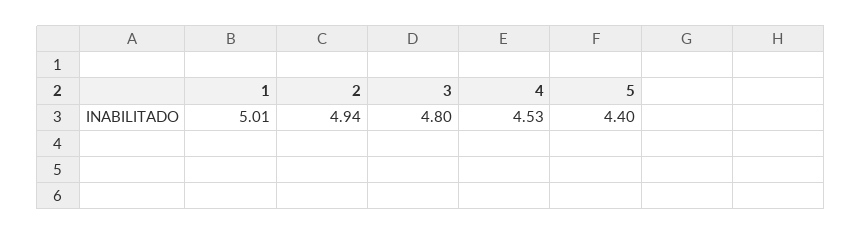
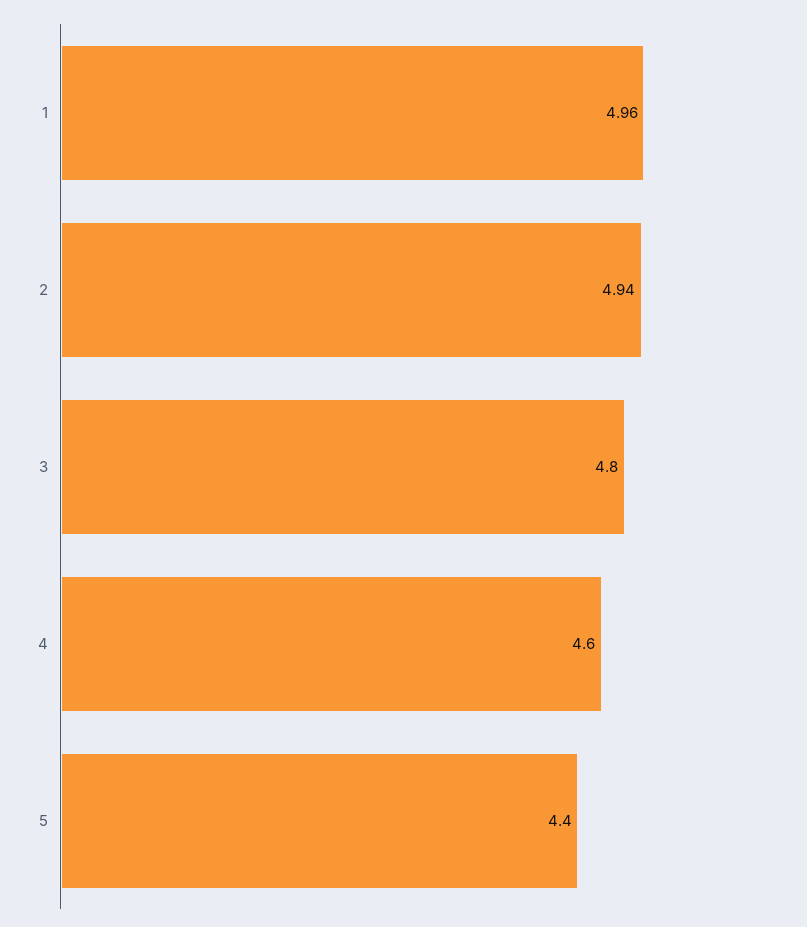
  {
-   "1": 5.01,
+   "1": 4.96,
    "2": 4.94,
    "3": 4.8,
-   "4": 4.53,
+   "4": 4.6,
    "5": 4.4
  }

